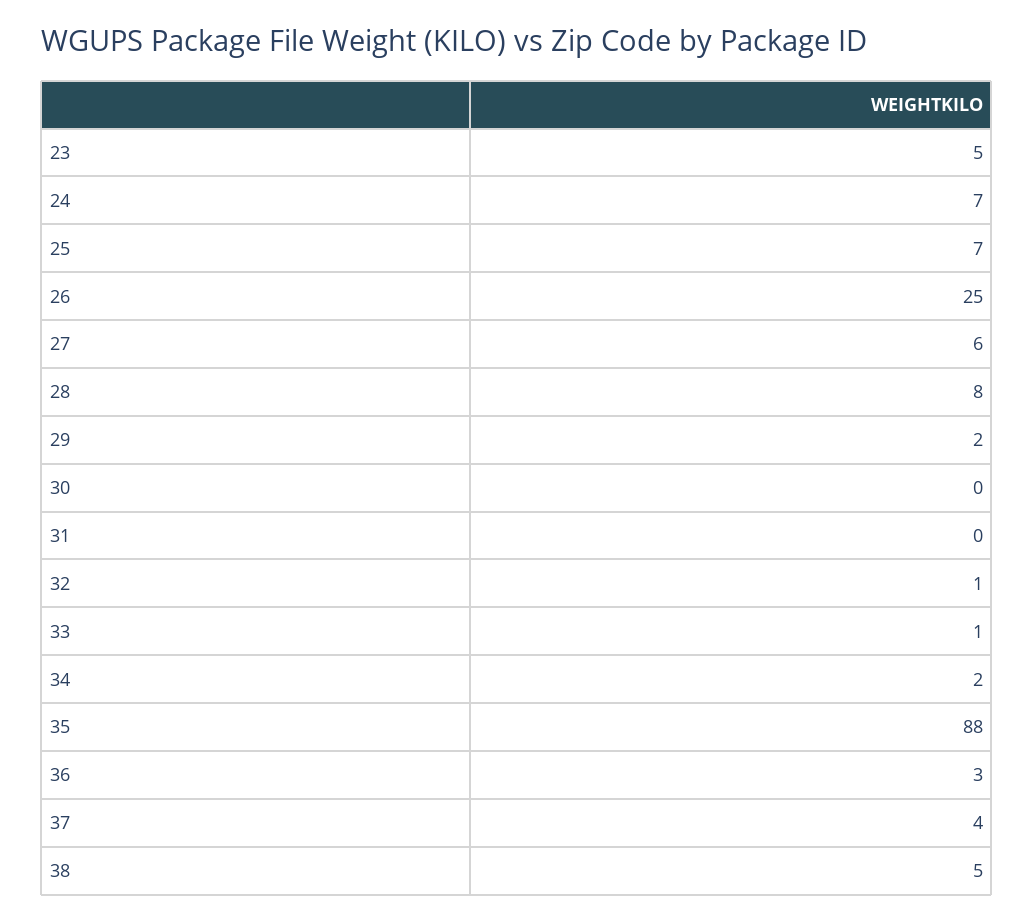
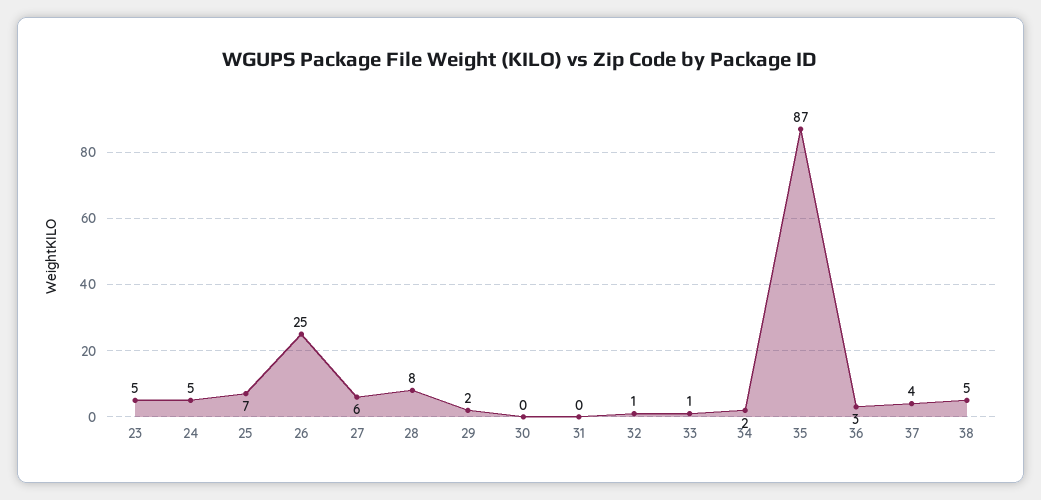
  {
    "23": 5,
-   "24": 7,
+   "24": 5,
    "25": 7,
    "26": 25,
    "27": 6,
    "28": 8,
    "29": 2,
    "30": 0,
    "31": 0,
    "32": 1,
    "33": 1,
    "34": 2,
-   "35": 88,
+   "35": 87,
    "36": 3,
    "37": 4,
    "38": 5
  }

